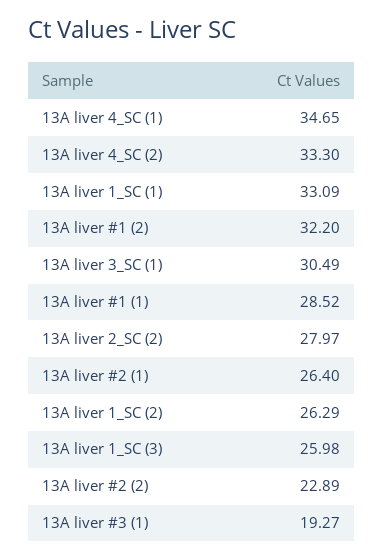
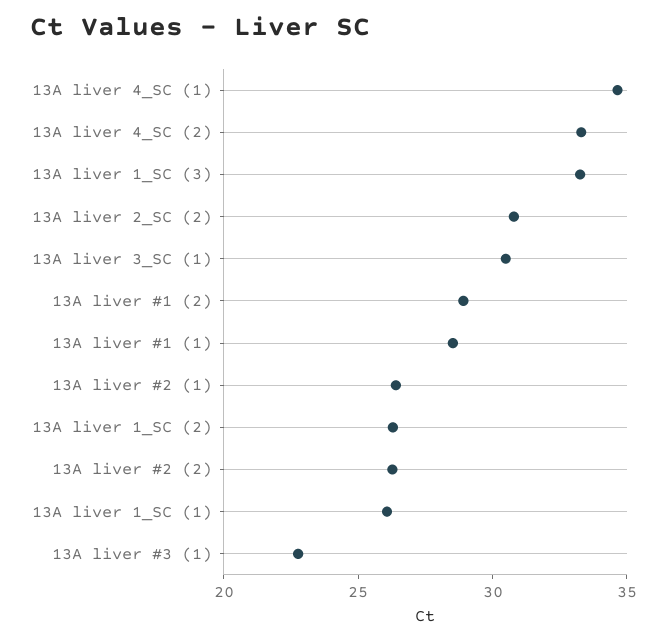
  {
    "13A liver 4_SC (1)": 34.65,
    "13A liver 4_SC (2)": 33.3,
-   "13A liver 1_SC (1)": 33.09,
+   "13A liver 1_SC (1)": 26,
-   "13A liver #1 (2)": 32.2,
+   "13A liver #1 (2)": 29,
    "13A liver 3_SC (1)": 30.49,
    "13A liver #1 (1)": 28.52,
-   "13A liver 2_SC (2)": 27.97,
+   "13A liver 2_SC (2)": 31,
    "13A liver #2 (1)": 26.4,
    "13A liver 1_SC (2)": 26.29,
-   "13A liver 1_SC (3)": 25.98,
+   "13A liver 1_SC (3)": 33,
-   "13A liver #2 (2)": 22.89,
+   "13A liver #2 (2)": 26,
-   "13A liver #3 (1)": 19.27
+   "13A liver #3 (1)": 23
  }

